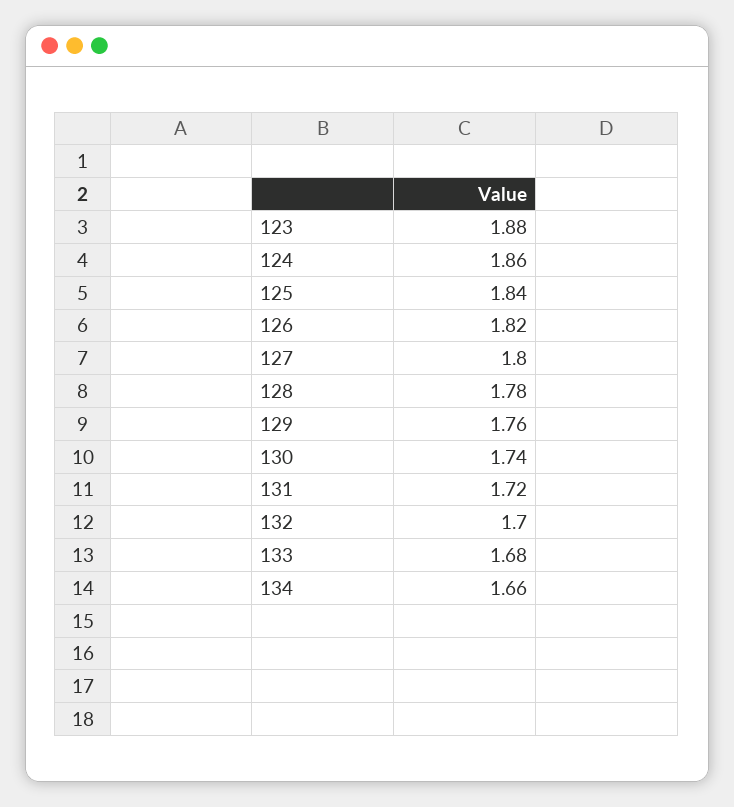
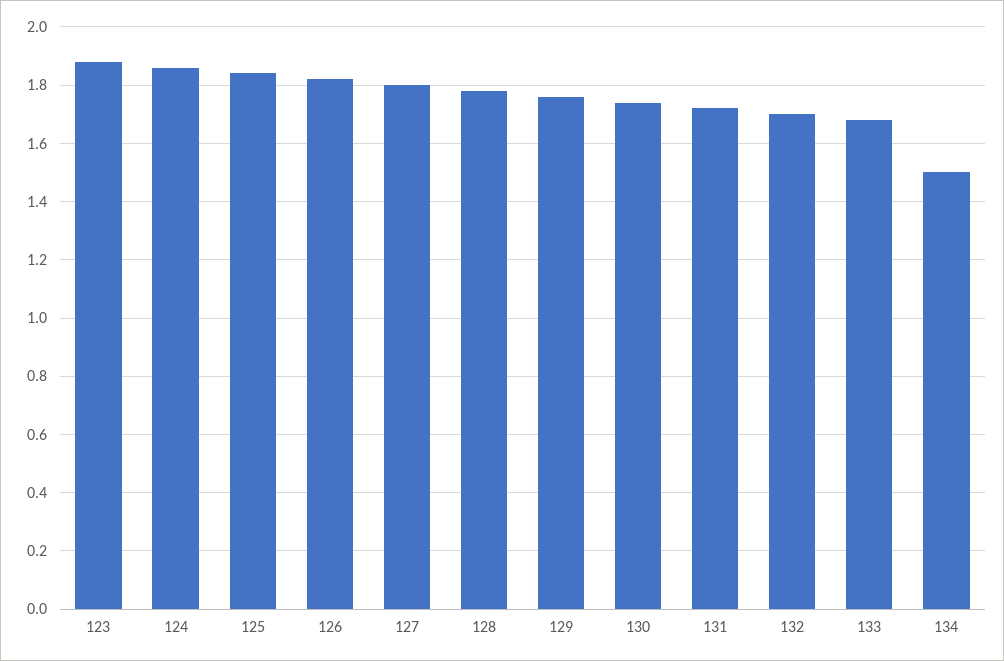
  {
    "123": 1.88,
    "124": 1.86,
    "125": 1.84,
    "126": 1.82,
    "127": 1.8,
    "128": 1.78,
    "129": 1.76,
    "130": 1.74,
    "131": 1.72,
    "132": 1.7,
    "133": 1.68,
-   "134": 1.66
+   "134": 1.5
  }

